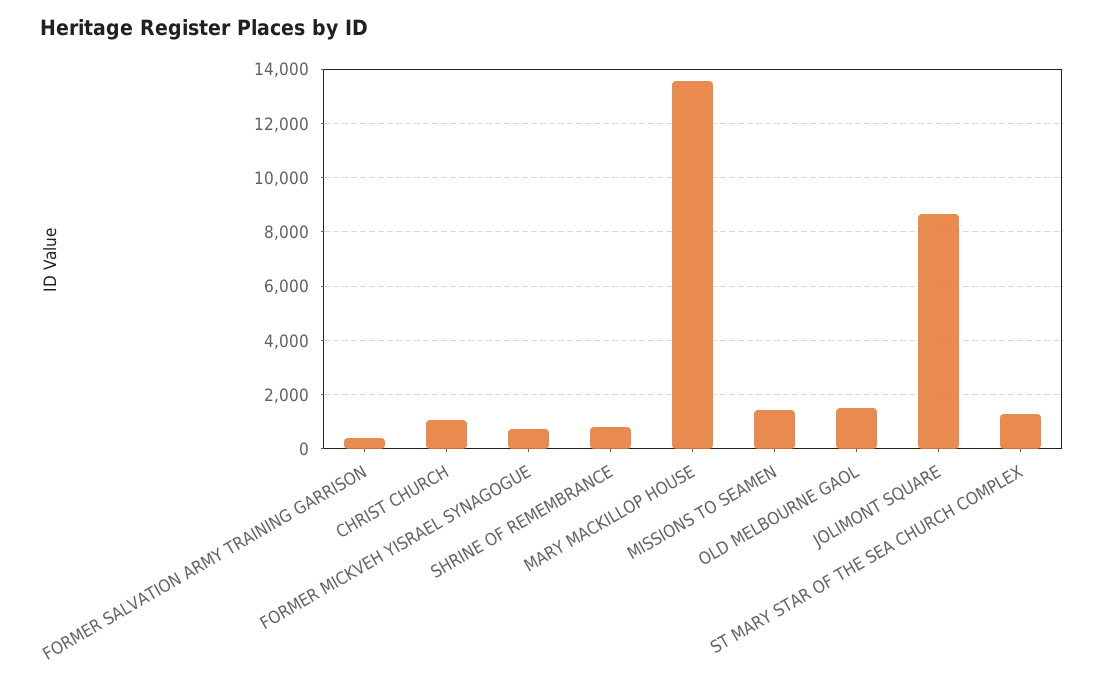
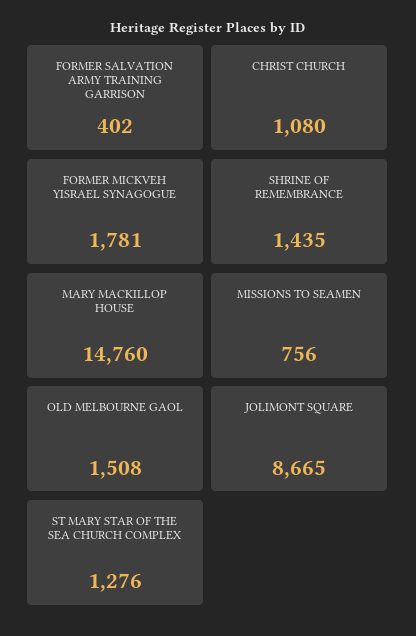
  {
    "FORMER SALVATION ARMY TRAINING GARRISON": 402,
    "CHRIST CHURCH": 1080,
-   "FORMER MICKVEH YISRAEL SYNAGOGUE": 750,
+   "FORMER MICKVEH YISRAEL SYNAGOGUE": 1781,
-   "SHRINE OF REMEMBRANCE": 750,
+   "SHRINE OF REMEMBRANCE": 1435,
-   "MARY MACKILLOP HOUSE": 13500,
+   "MARY MACKILLOP HOUSE": 14760,
-   "MISSIONS TO SEAMEN": 1500,
+   "MISSIONS TO SEAMEN": 756,
    "OLD MELBOURNE GAOL": 1508,
    "JOLIMONT SQUARE": 8665,
    "ST MARY STAR OF THE SEA CHURCH COMPLEX": 1276
  }

